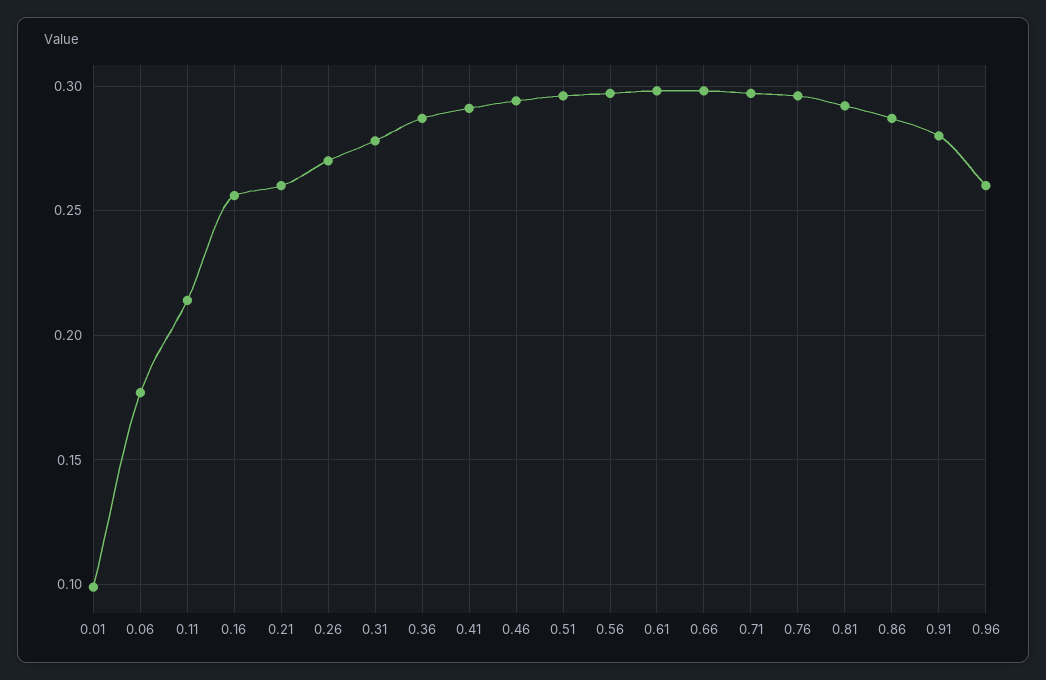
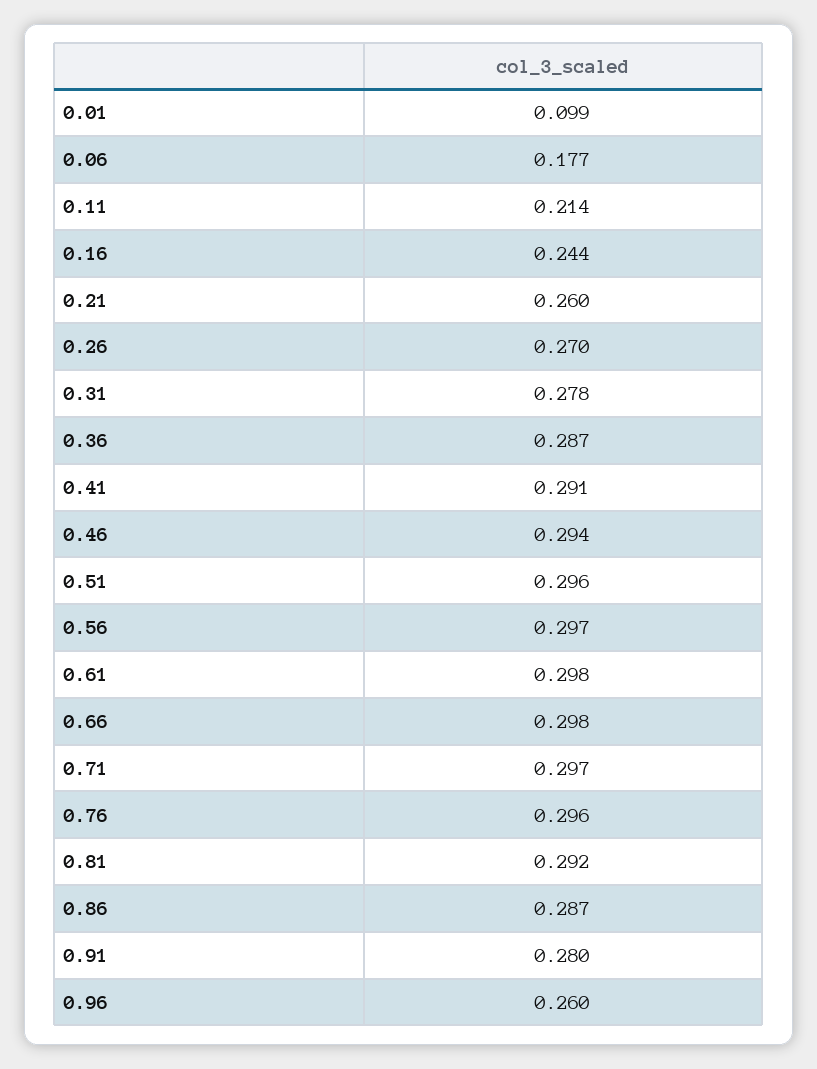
  {
    "0.01": 0.099,
    "0.06": 0.177,
    "0.11": 0.214,
-   "0.16": 0.255,
+   "0.16": 0.244,
    "0.21": 0.26,
    "0.26": 0.27,
    "0.31": 0.278,
    "0.36": 0.287,
    "0.41": 0.291,
    "0.46": 0.294,
    "0.51": 0.296,
    "0.56": 0.297,
    "0.61": 0.298,
    "0.66": 0.298,
    "0.71": 0.297,
    "0.76": 0.296,
    "0.81": 0.292,
    "0.86": 0.287,
    "0.91": 0.28,
    "0.96": 0.26
  }

